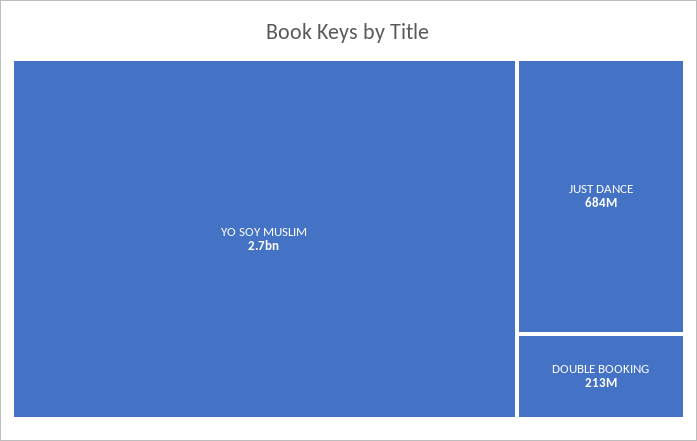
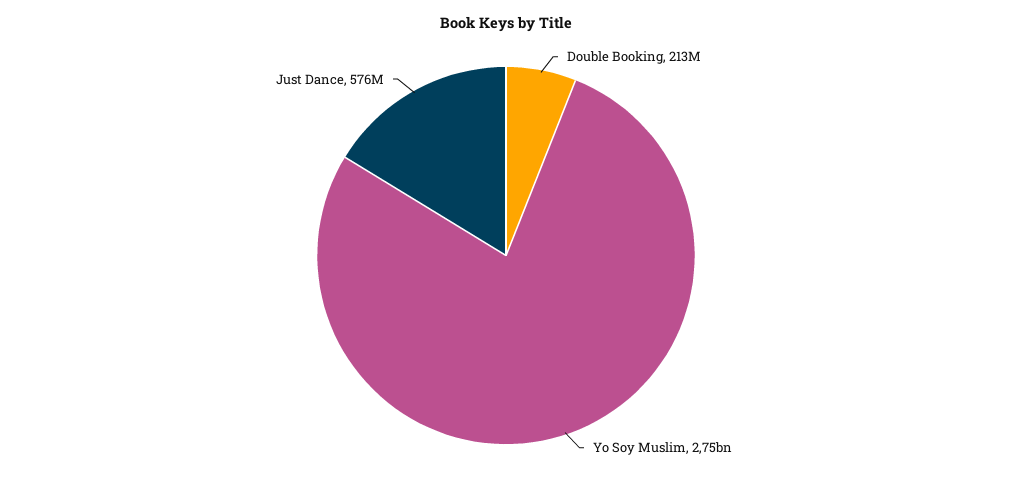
  {
    "YO SOY MUSLIM": 2750000000,
-   "JUST DANCE": 684000000,
+   "JUST DANCE": 576000000,
    "DOUBLE BOOKING": 213000000
  }

